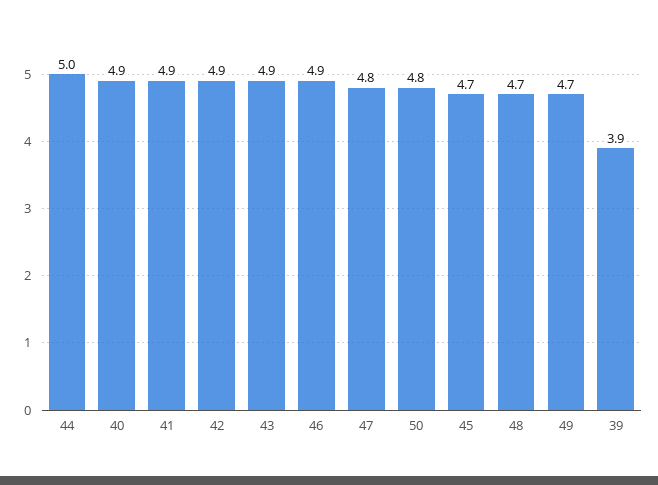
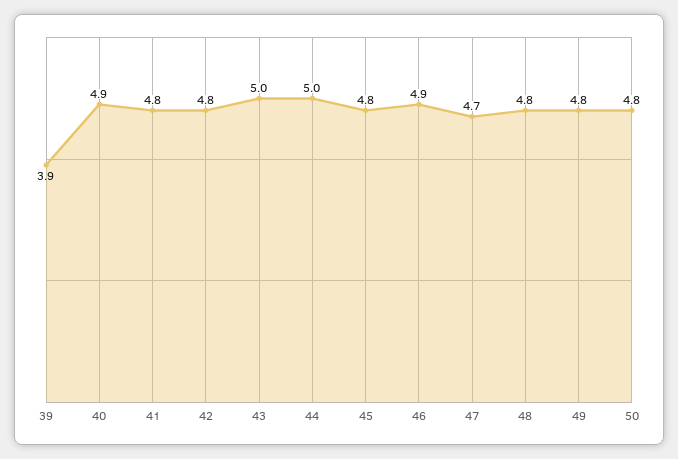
  {
    "44": 5,
    "40": 4.9,
-   "41": 4.9,
+   "41": 4.8,
-   "42": 4.9,
+   "42": 4.8,
-   "43": 4.9,
+   "43": 5,
    "46": 4.9,
-   "47": 4.8,
+   "47": 4.7,
    "50": 4.8,
-   "45": 4.7,
+   "45": 4.8,
-   "48": 4.7,
+   "48": 4.8,
-   "49": 4.7,
+   "49": 4.8,
    "39": 3.9
  }

